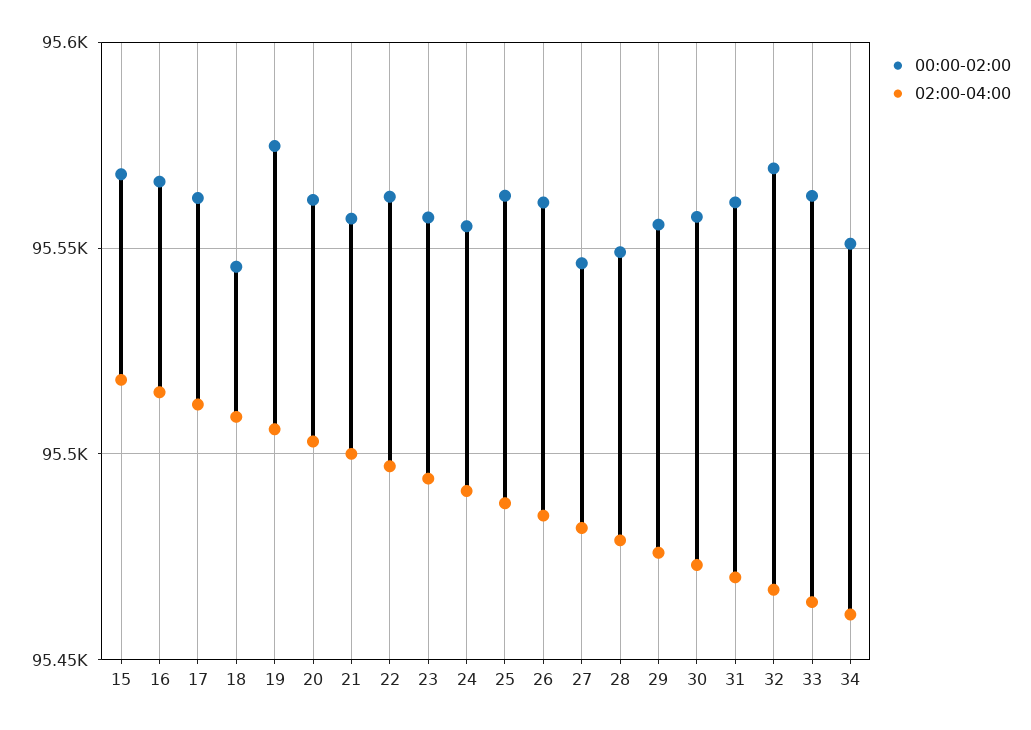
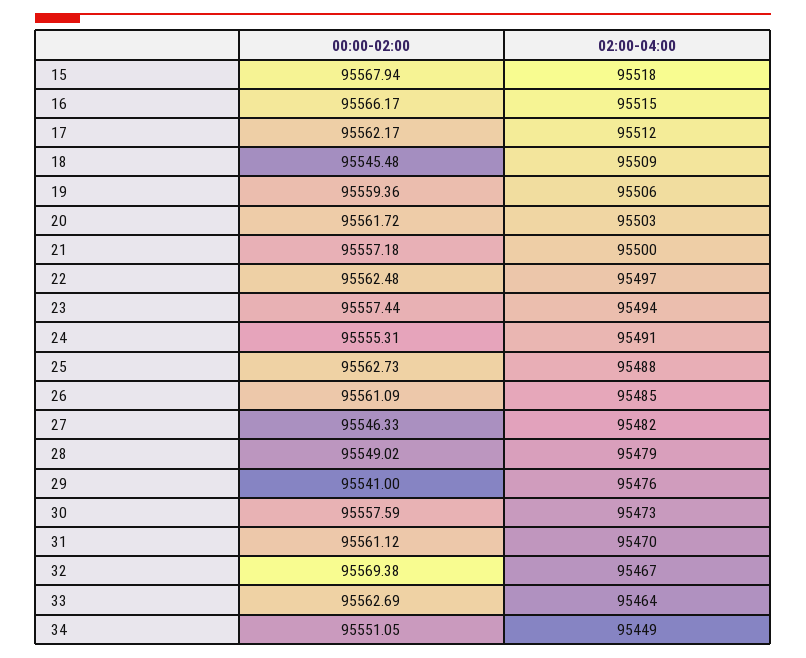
  {
    "00:00-02:00": {
      "15": 95567.94,
      "16": 95566.17,
      "17": 95562.17,
      "18": 95545.48,
-     "19": 95575,
+     "19": 95559.36,
      "20": 95561.72,
      "21": 95557.18,
      "22": 95562.48,
      "23": 95557.44,
      "24": 95555.31,
      "25": 95562.73,
      "26": 95561.09,
      "27": 95546.33,
      "28": 95549.02,
-     "29": 95555,
+     "29": 95541,
      "30": 95557.59,
      "31": 95561.12,
      "32": 95569.38,
      "33": 95562.69,
      "34": 95551.05
    },
    "02:00-04:00": {
      "15": 95518,
      "16": 95515,
      "17": 95512,
      "18": 95509,
      "19": 95506,
      "20": 95503,
      "21": 95500,
      "22": 95497,
      "23": 95494,
      "24": 95491,
      "25": 95488,
      "26": 95485,
      "27": 95482,
      "28": 95479,
      "29": 95476,
      "30": 95473,
      "31": 95470,
      "32": 95467,
      "33": 95464,
-     "34": 95460
+     "34": 95449
    }
  }

